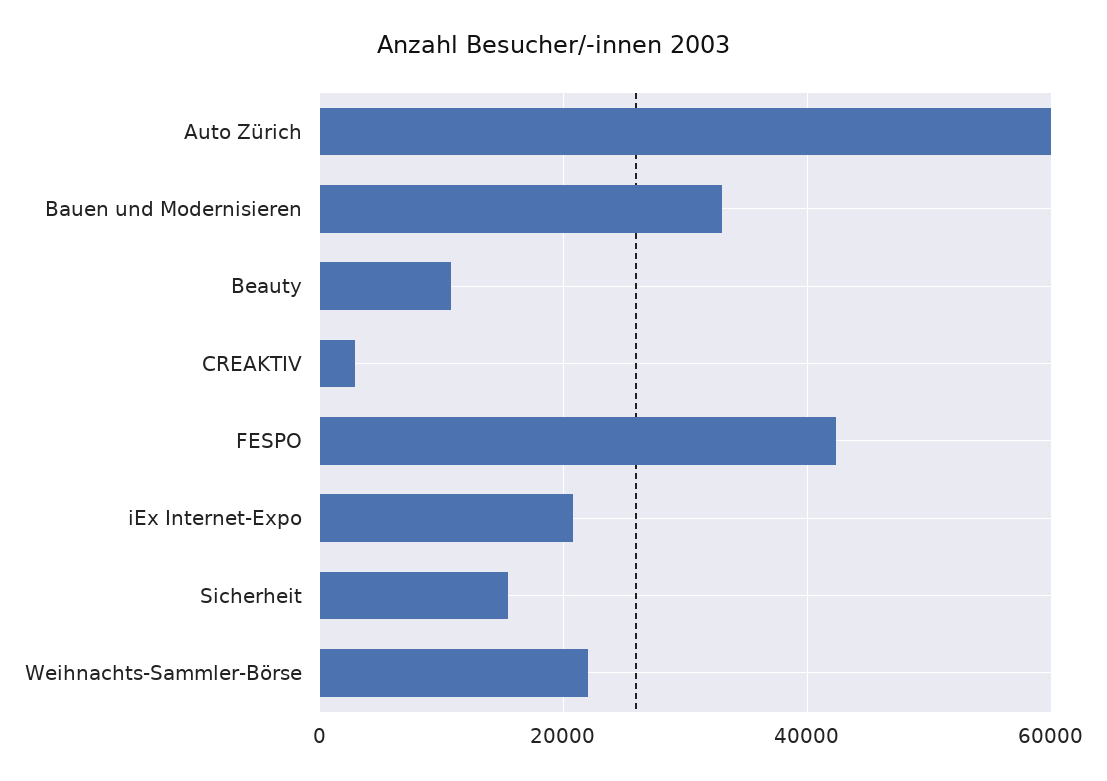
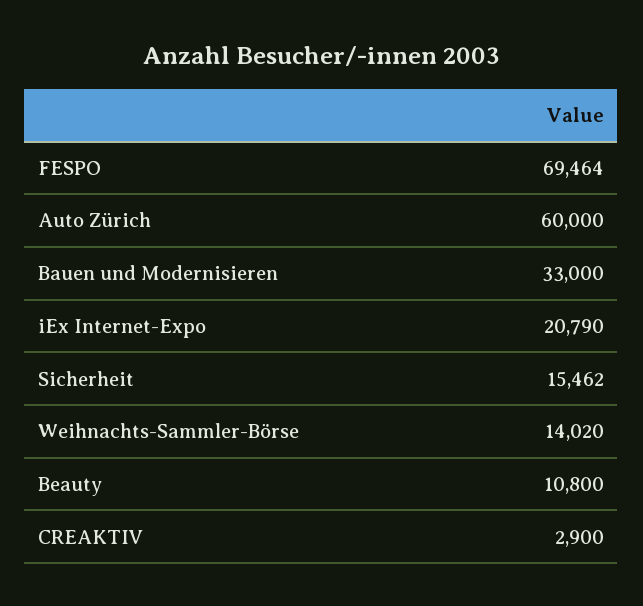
  {
    "Auto Zürich": 60000,
    "Bauen und Modernisieren": 33000,
    "Beauty": 10800,
    "CREAKTIV": 2900,
-   "FESPO": 42000,
+   "FESPO": 69464,
    "iEx Internet-Expo": 20790,
    "Sicherheit": 15462,
-   "Weihnachts-Sammler-Börse": 22000
+   "Weihnachts-Sammler-Börse": 14020
  }

